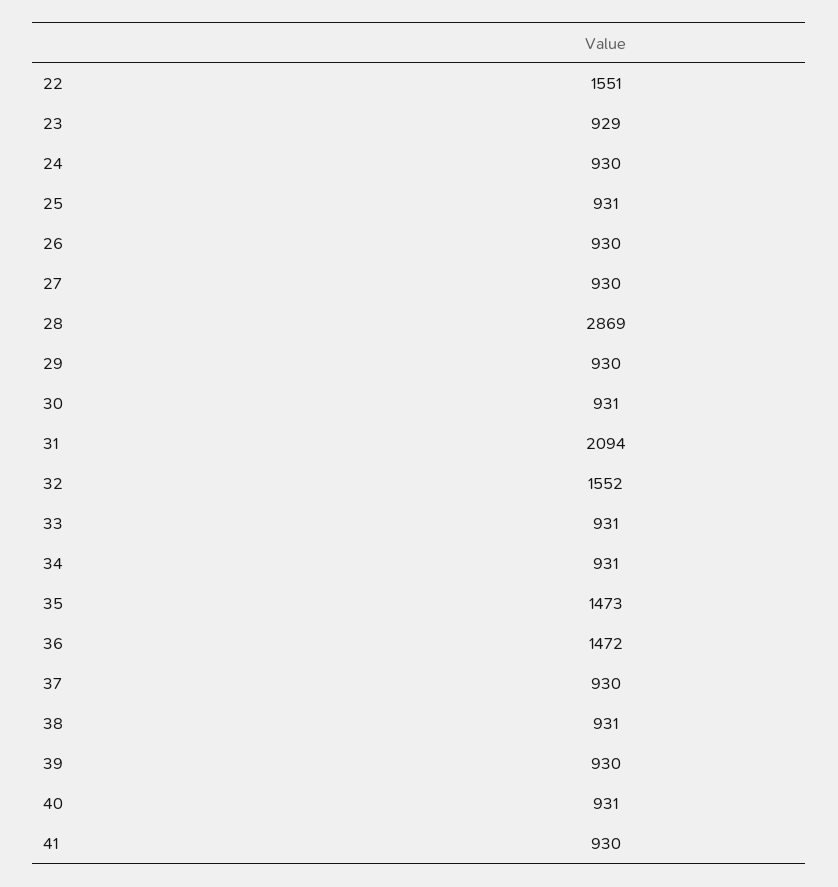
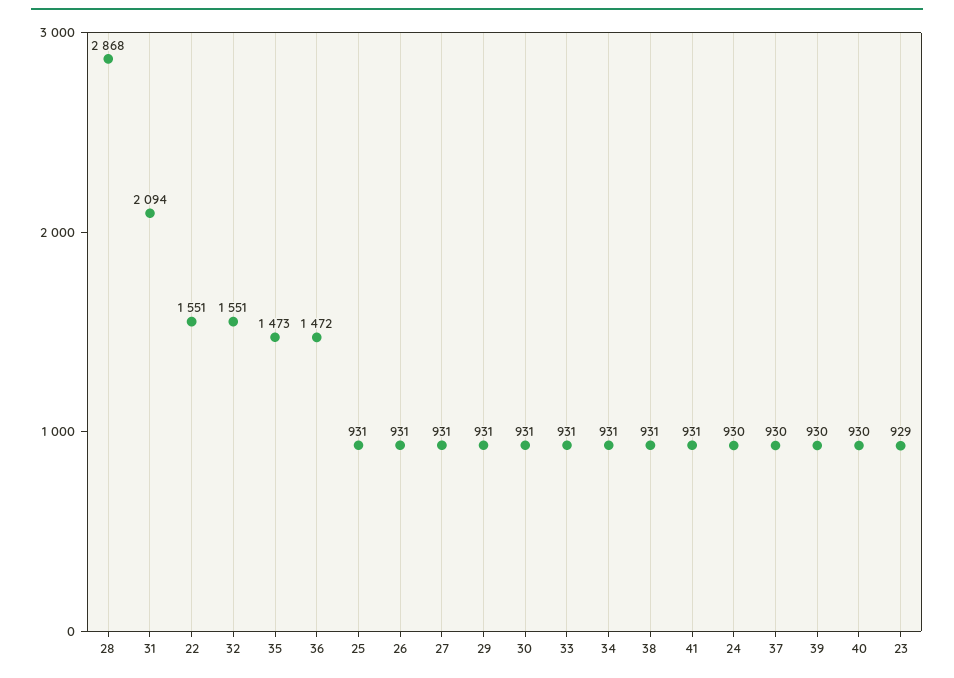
  {
    "22": 1551,
    "23": 929,
    "24": 930,
    "25": 931,
-   "26": 930,
+   "26": 931,
-   "27": 930,
+   "27": 931,
-   "28": 2869,
+   "28": 2868,
-   "29": 930,
+   "29": 931,
    "30": 931,
    "31": 2094,
-   "32": 1552,
+   "32": 1551,
    "33": 931,
    "34": 931,
    "35": 1473,
    "36": 1472,
    "37": 930,
    "38": 931,
    "39": 930,
-   "40": 931,
+   "40": 930,
-   "41": 930
+   "41": 931
  }

